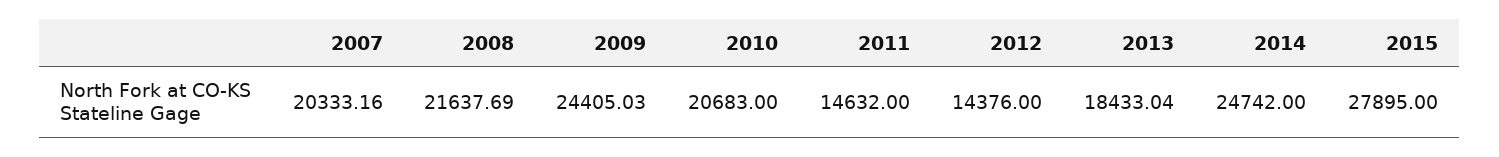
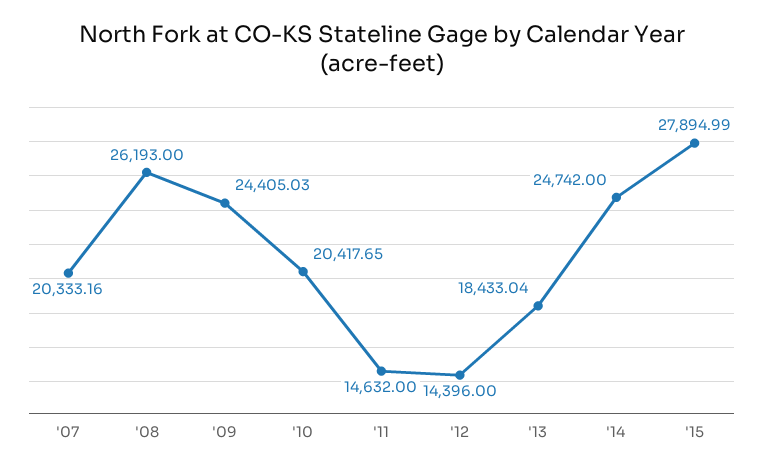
  {
    "2007": 20333.16,
-   "2008": 21637.69,
+   "2008": 26193,
    "2009": 24405.03,
-   "2010": 20683,
+   "2010": 20417.65,
    "2011": 14632,
-   "2012": 14376,
+   "2012": 14396,
    "2013": 18433.04,
    "2014": 24742,
-   "2015": 27895
+   "2015": 27894.99
  }

